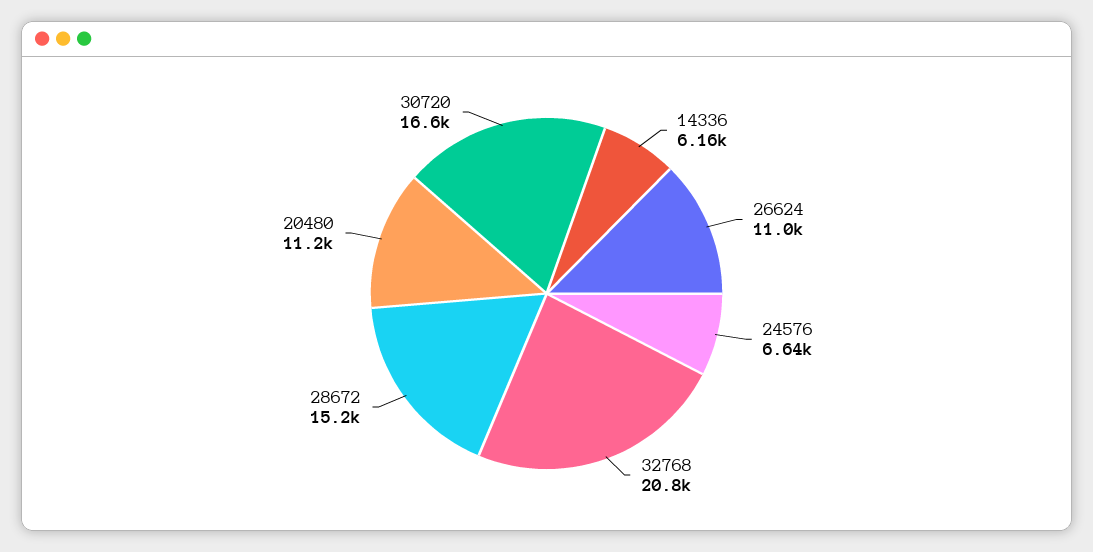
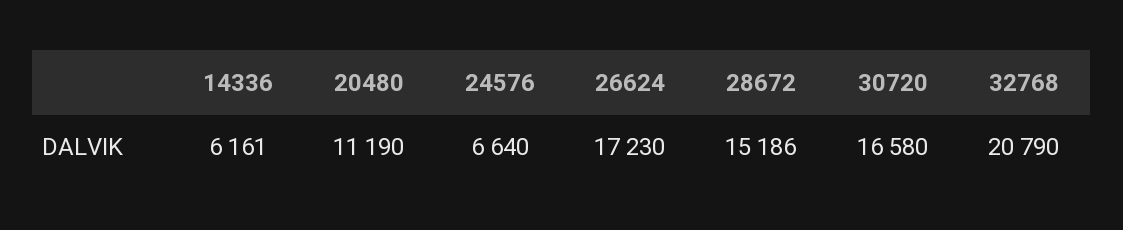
  {
    "14336": 6161,
-   "26624": 11000,
+   "26624": 17230,
    "24576": 6640,
    "32768": 20790,
    "28672": 15186,
    "20480": 11190,
    "30720": 16580
  }

